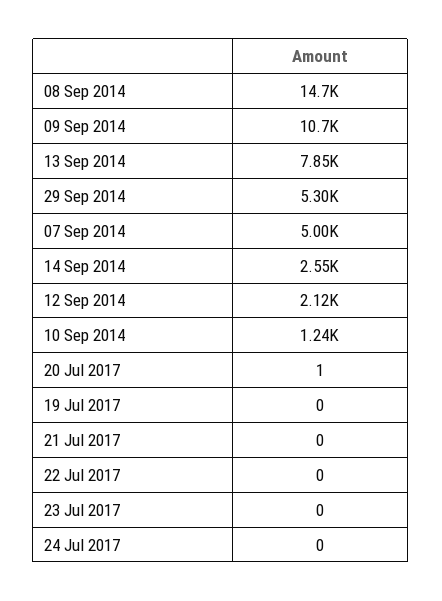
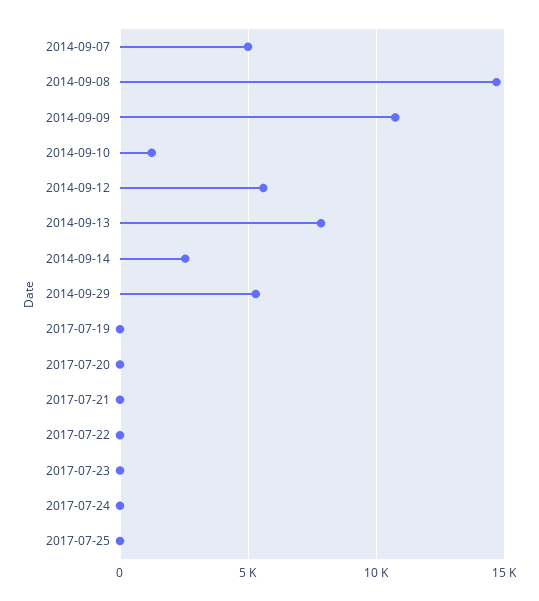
  {
    "08 Sep 2014": 14700,
    "09 Sep 2014": 10700,
    "13 Sep 2014": 7850,
    "29 Sep 2014": 5300,
    "07 Sep 2014": 5000,
    "14 Sep 2014": 2550,
-   "12 Sep 2014": 2120,
+   "12 Sep 2014": 5500,
    "10 Sep 2014": 1240,
    "20 Jul 2017": 1,
    "19 Jul 2017": 0,
    "21 Jul 2017": 0,
    "22 Jul 2017": 0,
    "23 Jul 2017": 0,
-   "24 Jul 2017": 0
+   "24 Jul 2017": 0,
+   "2017-07-25": 0
  }

